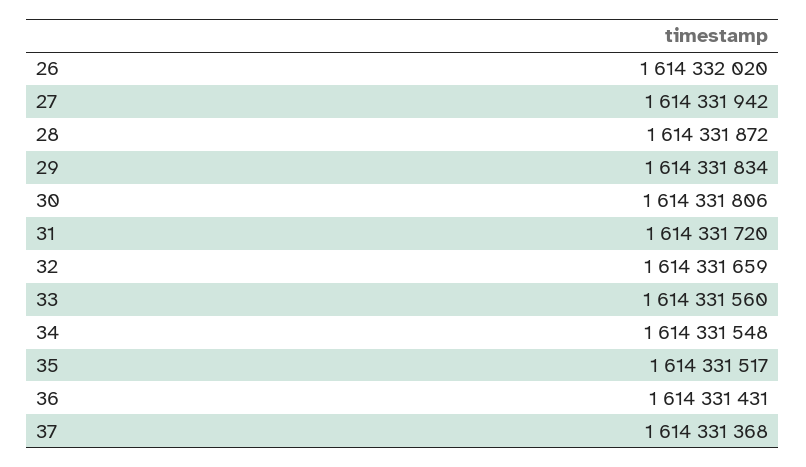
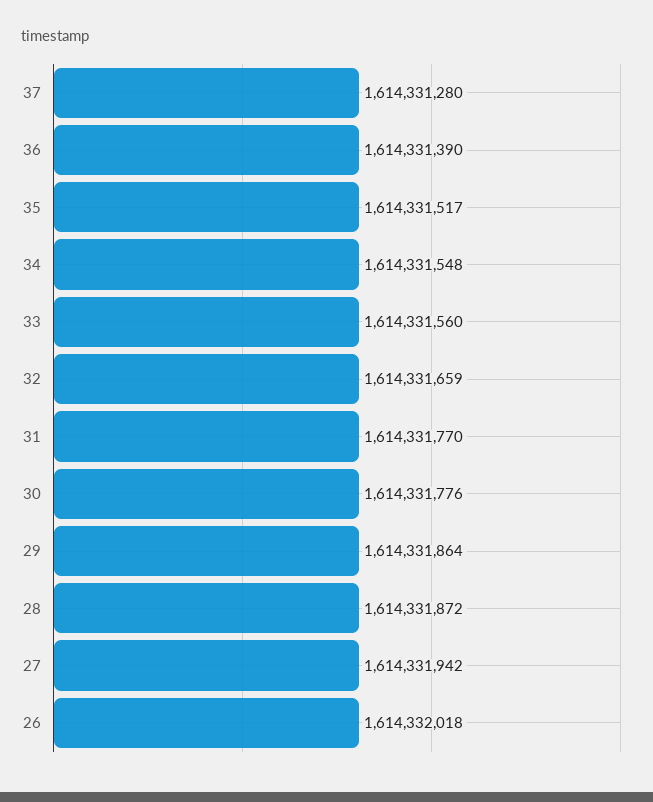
  {
-   "26": 1614332020,
+   "26": 1614332018,
    "27": 1614331942,
    "28": 1614331872,
-   "29": 1614331834,
+   "29": 1614331864,
-   "30": 1614331806,
+   "30": 1614331776,
-   "31": 1614331720,
+   "31": 1614331770,
    "32": 1614331659,
    "33": 1614331560,
    "34": 1614331548,
    "35": 1614331517,
-   "36": 1614331431,
+   "36": 1614331390,
-   "37": 1614331368
+   "37": 1614331280
  }

